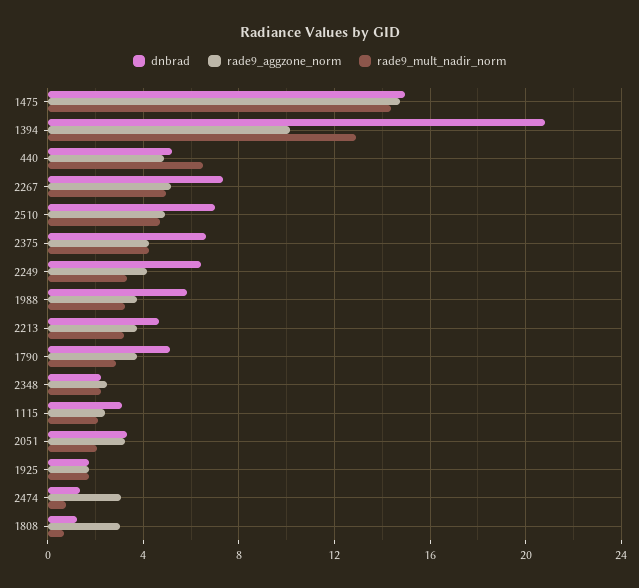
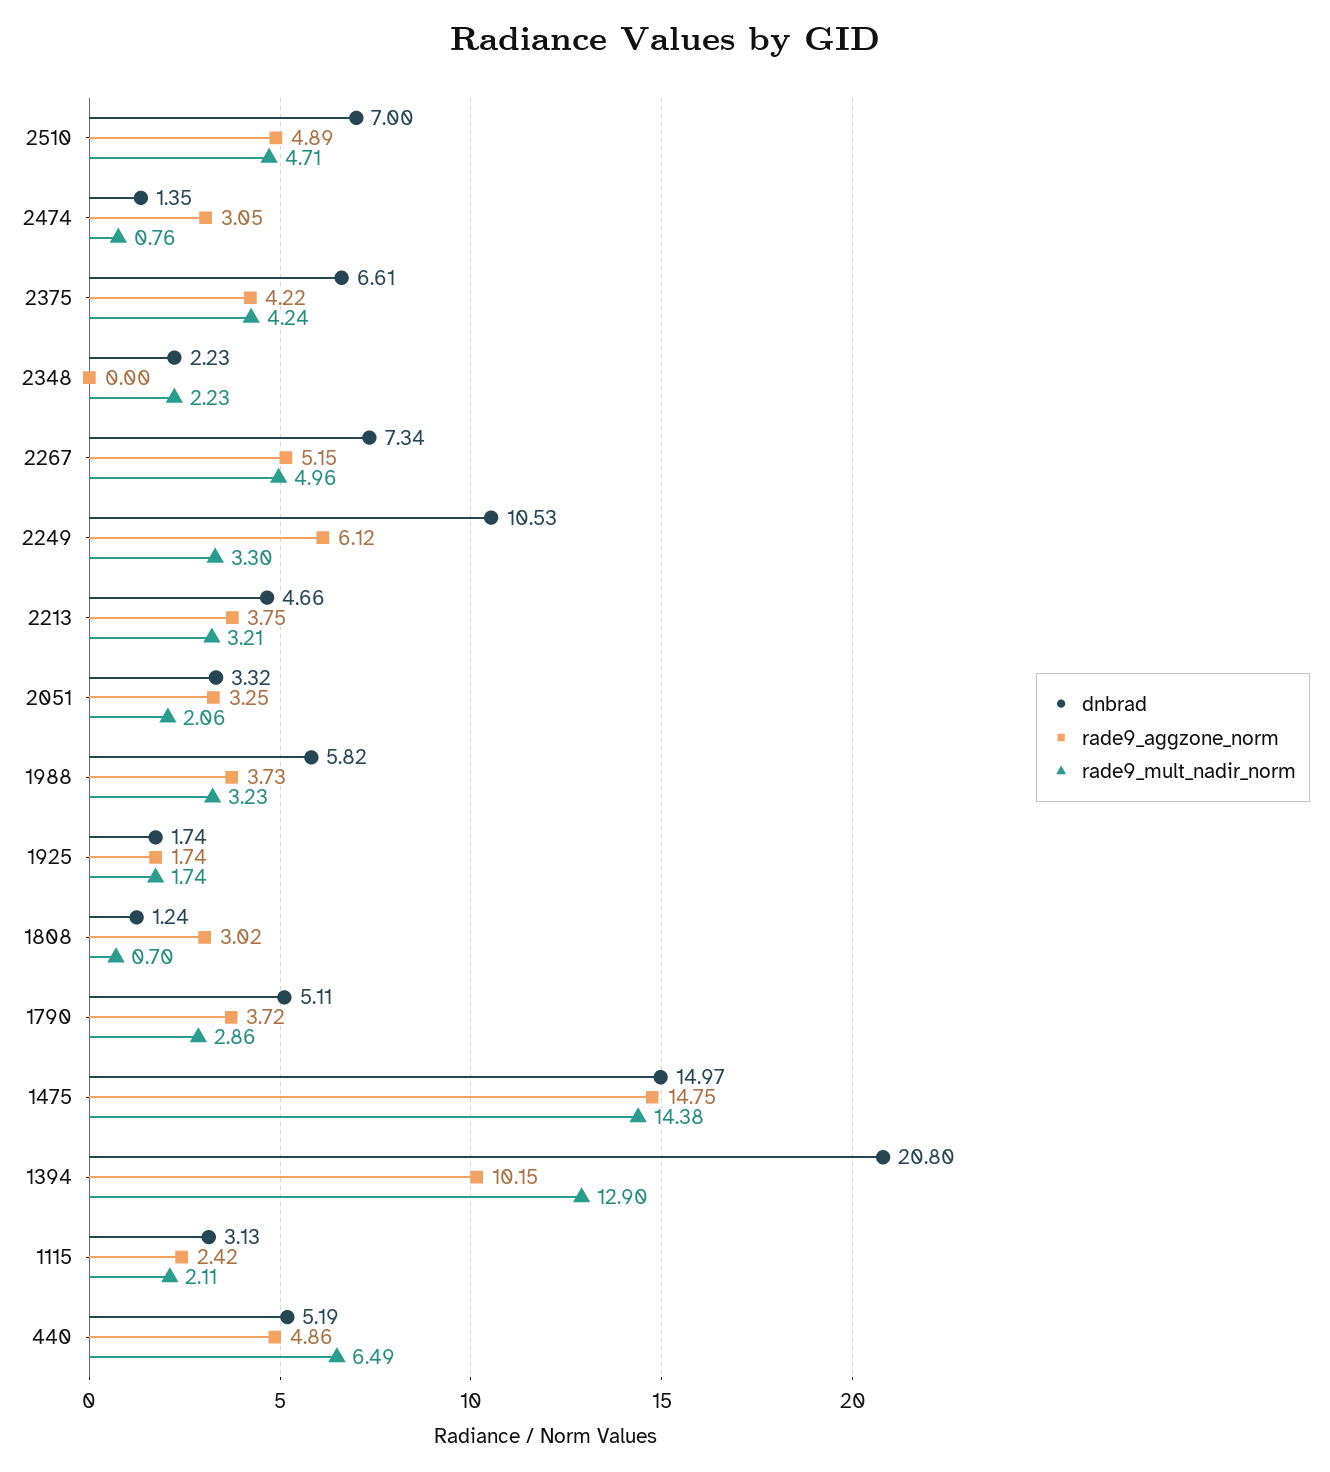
  {
    "dnbrad": {
      "1475": 14.97,
      "1394": 20.8,
      "440": 5.19,
      "2267": 7.34,
      "2510": 7,
      "2375": 6.61,
-     "2249": 6.5,
+     "2249": 10.53,
      "1988": 5.82,
      "2213": 4.66,
      "1790": 5.11,
      "2348": 2.23,
      "1115": 3.13,
      "2051": 3.32,
      "1925": 1.74,
      "2474": 1.35,
      "1808": 1.24
    },
    "rade9_aggzone_norm": {
      "1475": 14.75,
      "1394": 10.15,
      "440": 4.86,
      "2267": 5.15,
      "2510": 4.89,
      "2375": 4.22,
-     "2249": 4,
+     "2249": 6.12,
      "1988": 3.73,
      "2213": 3.75,
      "1790": 3.72,
-     "2348": 2.5,
+     "2348": 0,
      "1115": 2.42,
      "2051": 3.25,
      "1925": 1.74,
      "2474": 3.05,
      "1808": 3.02
    },
    "rade9_mult_nadir_norm": {
      "1475": 14.38,
      "1394": 12.9,
      "440": 6.49,
      "2267": 4.96,
      "2510": 4.71,
      "2375": 4.24,
      "2249": 3.3,
      "1988": 3.23,
      "2213": 3.21,
      "1790": 2.86,
      "2348": 2.23,
      "1115": 2.11,
      "2051": 2.06,
      "1925": 1.74,
      "2474": 0.76,
      "1808": 0.7
    }
  }

